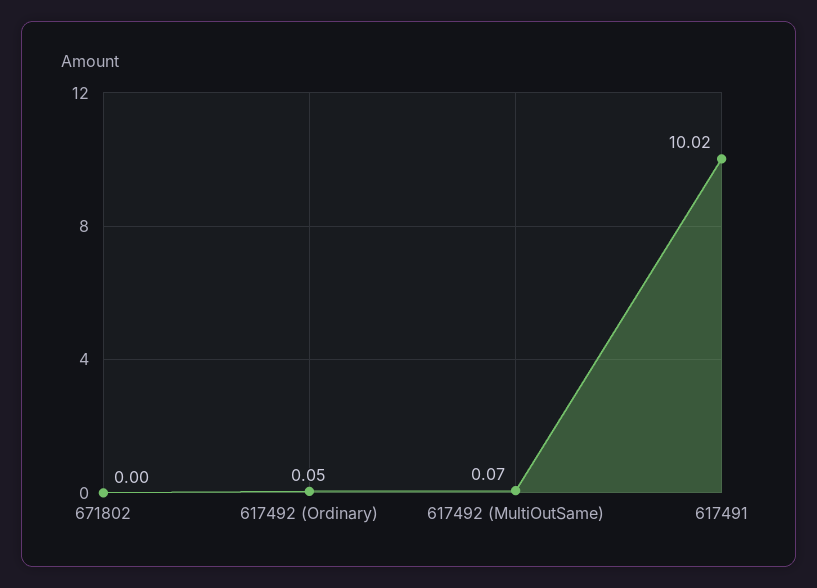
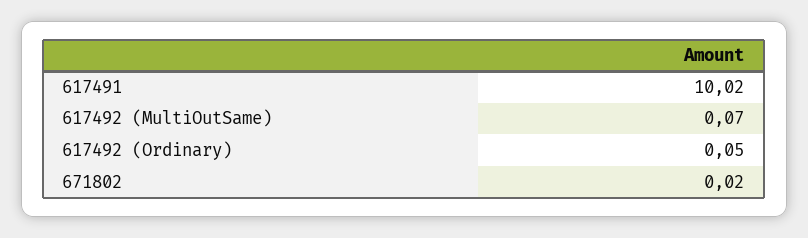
  {
-   "671802": 0,
+   "671802": 0.02,
    "617492 (Ordinary)": 0.05,
    "617492 (MultiOutSame)": 0.07,
    "617491": 10.02
  }

